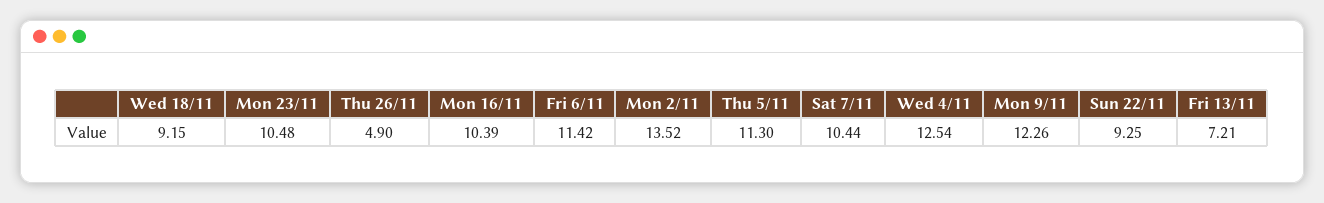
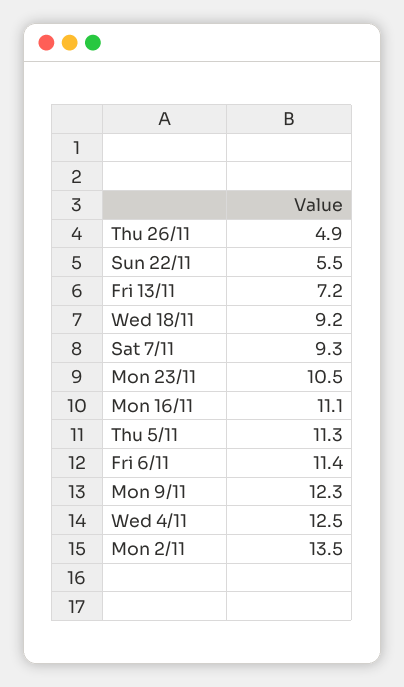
  {
    "Wed 18/11": 9.15,
    "Mon 23/11": 10.48,
    "Thu 26/11": 4.9,
-   "Mon 16/11": 10.39,
+   "Mon 16/11": 11.1,
    "Fri 6/11": 11.42,
    "Mon 2/11": 13.52,
    "Thu 5/11": 11.3,
-   "Sat 7/11": 10.44,
+   "Sat 7/11": 9.3,
    "Wed 4/11": 12.54,
    "Mon 9/11": 12.26,
-   "Sun 22/11": 9.25,
+   "Sun 22/11": 5.5,
    "Fri 13/11": 7.21
  }

